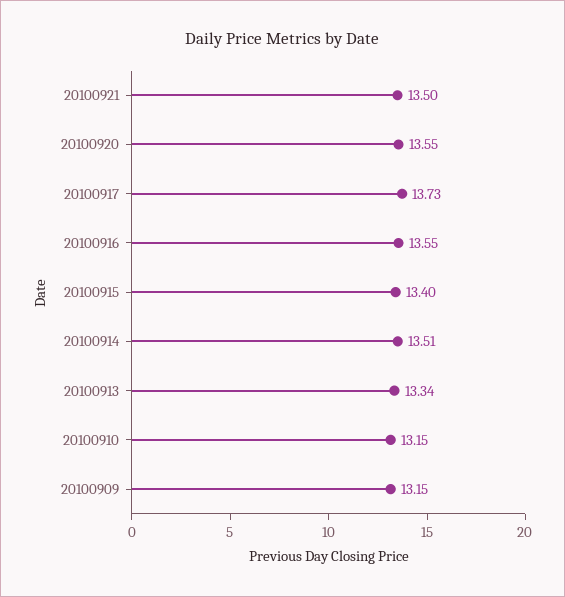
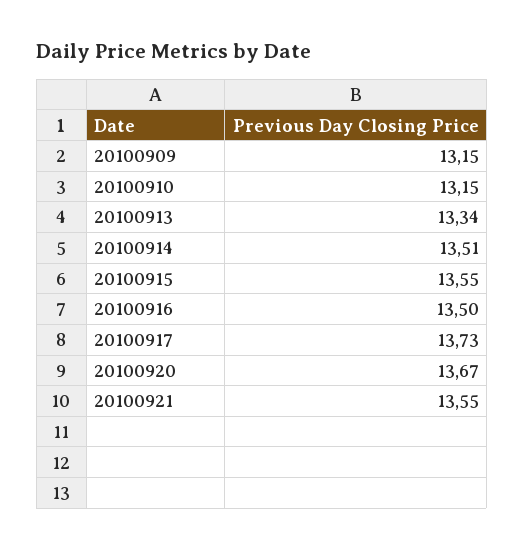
  {
-   "20100921": 13.5,
+   "20100921": 13.55,
-   "20100920": 13.55,
+   "20100920": 13.67,
    "20100917": 13.73,
-   "20100916": 13.55,
+   "20100916": 13.5,
-   "20100915": 13.4,
+   "20100915": 13.55,
    "20100914": 13.51,
    "20100913": 13.34,
    "20100910": 13.15,
    "20100909": 13.15
  }

